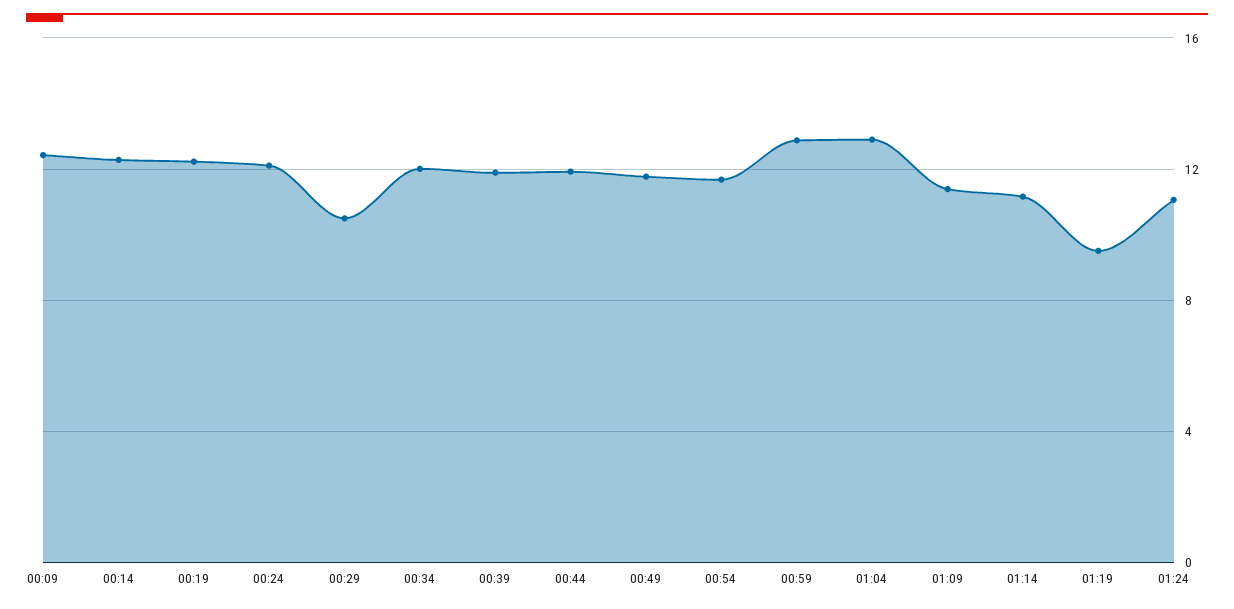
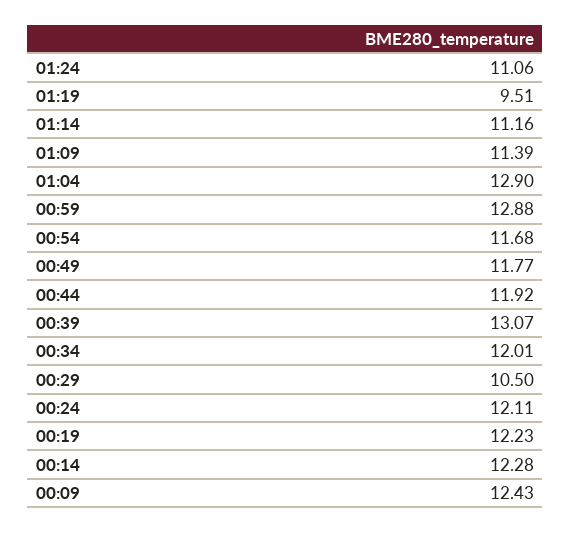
  {
    "00:09": 12.43,
    "00:14": 12.28,
    "00:19": 12.23,
    "00:24": 12.11,
    "00:29": 10.5,
    "00:34": 12.01,
-   "00:39": 12,
+   "00:39": 13.07,
    "00:44": 11.92,
    "00:49": 11.77,
    "00:54": 11.68,
    "00:59": 12.88,
    "01:04": 12.9,
    "01:09": 11.39,
    "01:14": 11.16,
    "01:19": 9.51,
    "01:24": 11.06
  }

